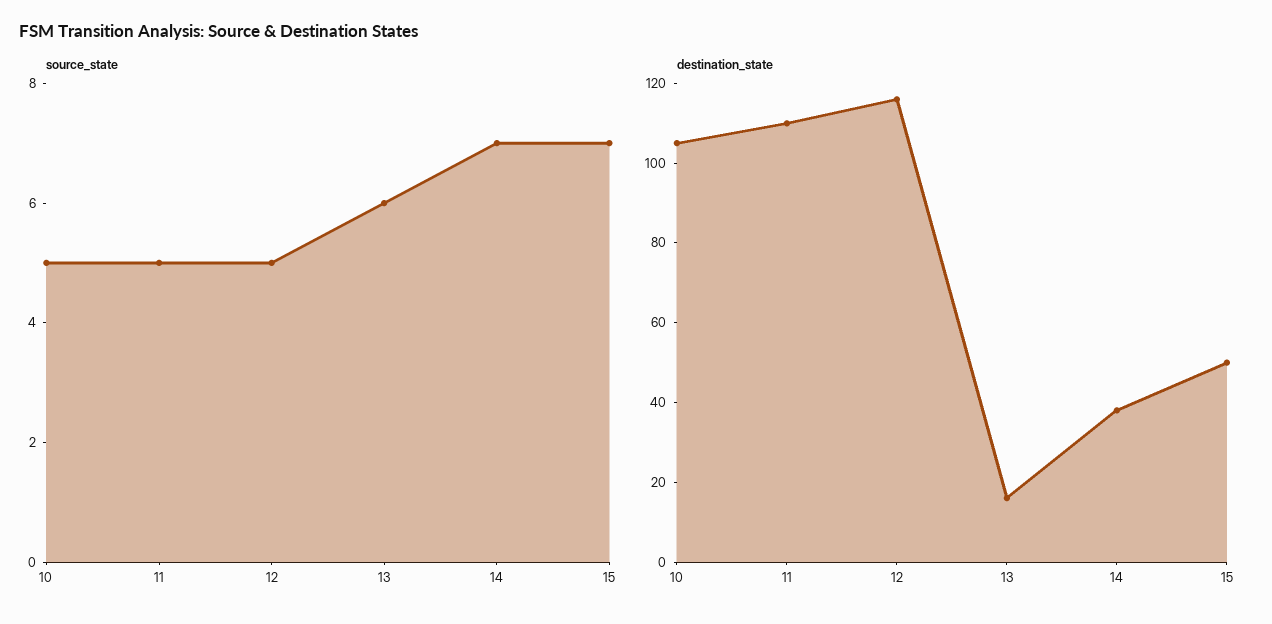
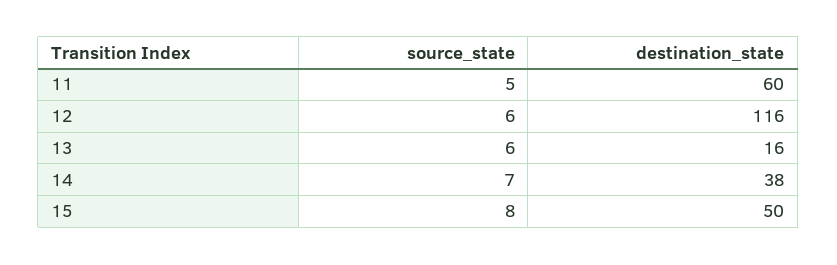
  {
    "source_state": {
-     "10": 5,
      "11": 5,
-     "12": 5,
+     "12": 6,
      "13": 6,
      "14": 7,
-     "15": 7
+     "15": 8
    },
    "destination_state": {
-     "10": 105,
-     "11": 110,
+     "11": 60,
      "12": 116,
      "13": 16,
      "14": 38,
      "15": 50
    }
  }

